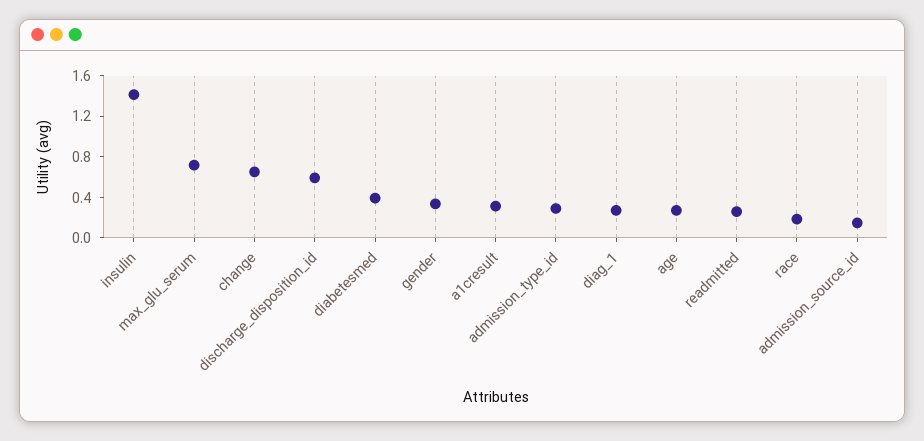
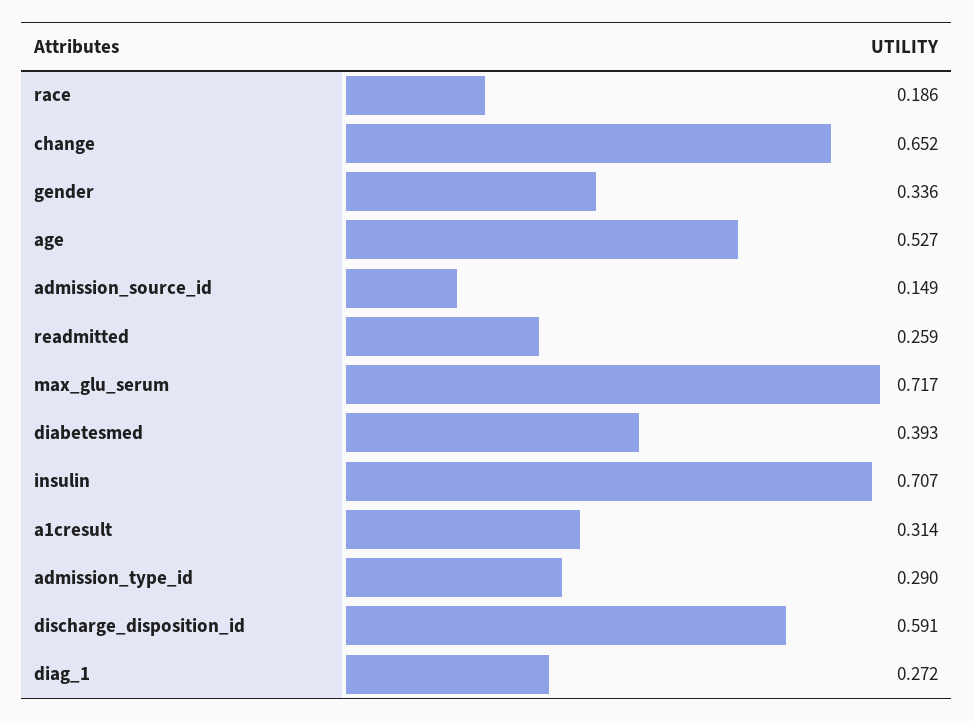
  {
-   "insulin": 1.4,
+   "insulin": 0.707,
    "max_glu_serum": 0.717,
    "change": 0.652,
    "discharge_disposition_id": 0.591,
    "diabetesmed": 0.393,
    "gender": 0.336,
    "a1cresult": 0.314,
    "admission_type_id": 0.29,
    "diag_1": 0.272,
-   "age": 0.3,
+   "age": 0.527,
    "readmitted": 0.259,
    "race": 0.186,
    "admission_source_id": 0.149
  }

